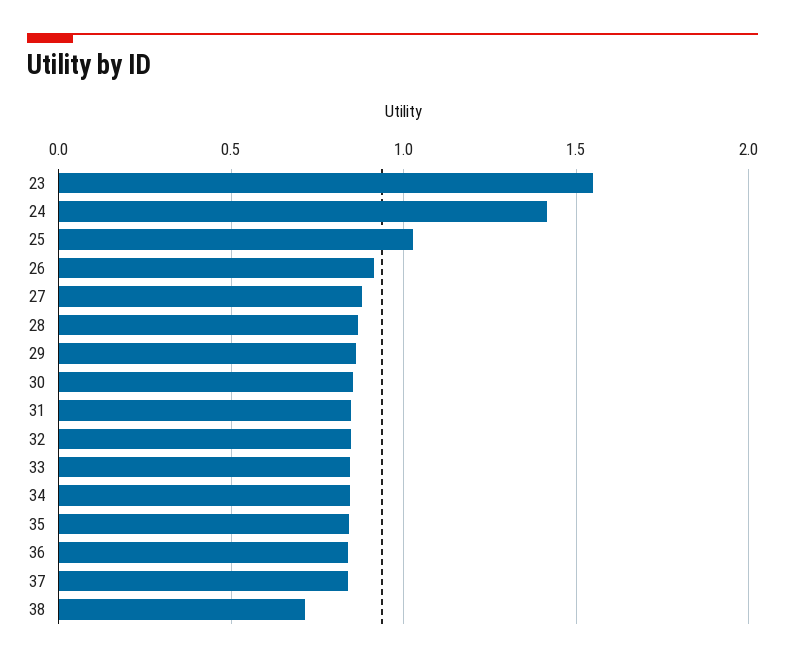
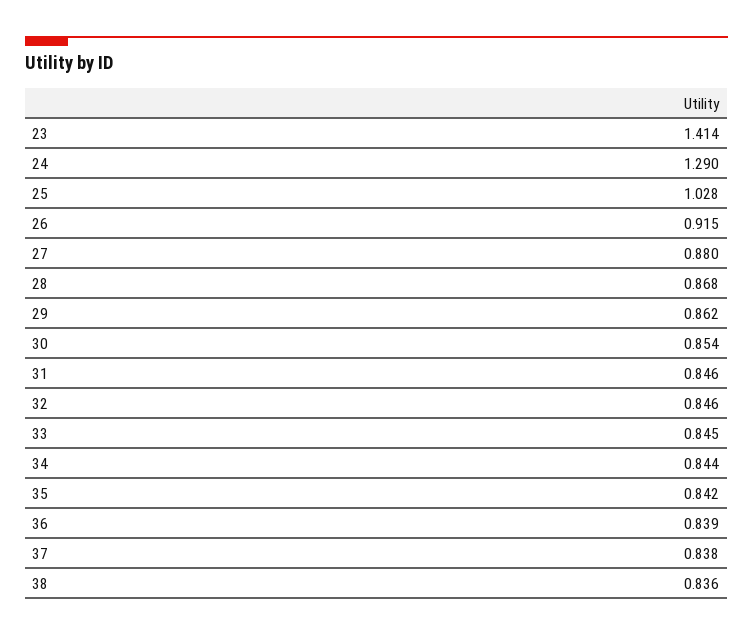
  {
-   "23": 1.55,
+   "23": 1.414,
-   "24": 1.4,
+   "24": 1.29,
    "25": 1.028,
    "26": 0.915,
    "27": 0.88,
    "28": 0.868,
    "29": 0.862,
    "30": 0.854,
    "31": 0.846,
    "32": 0.846,
    "33": 0.845,
    "34": 0.844,
    "35": 0.842,
    "36": 0.839,
    "37": 0.838,
-   "38": 0.7
+   "38": 0.836
  }

